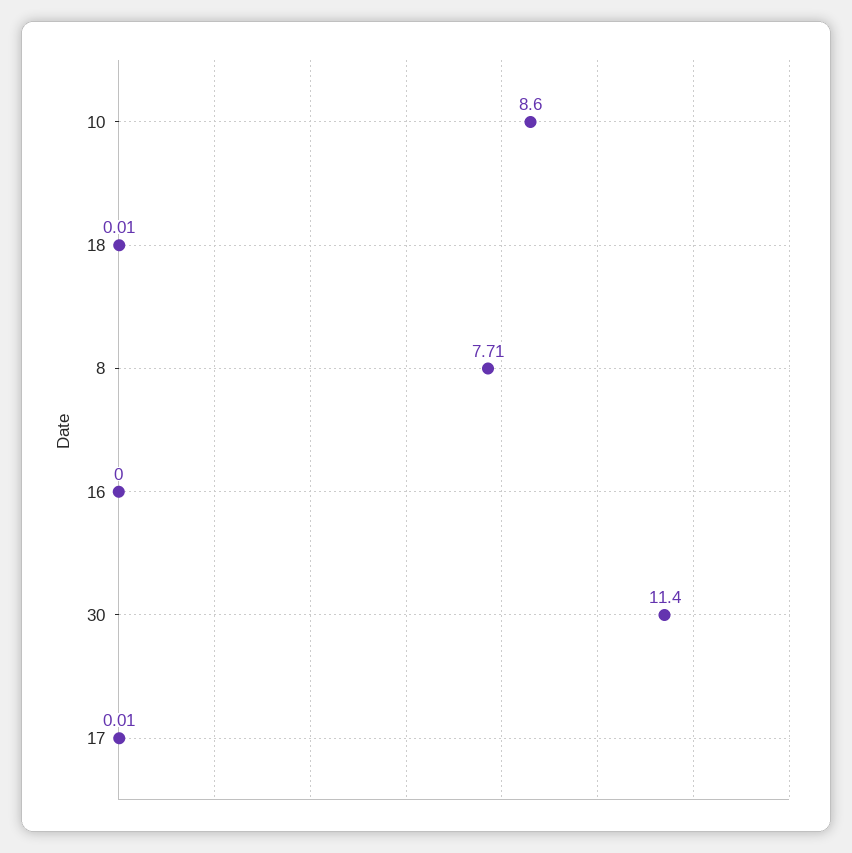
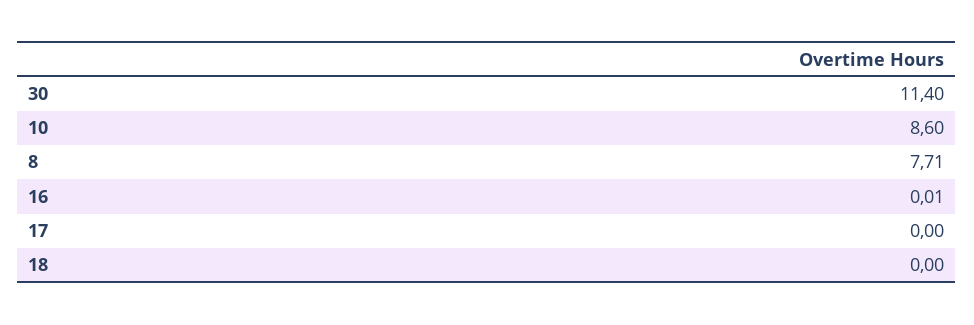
  {
    "10": 8.6,
-   "18": 0.01,
+   "18": 0,
    "8": 7.71,
-   "16": 0,
+   "16": 0.01,
    "30": 11.4,
-   "17": 0.01
+   "17": 0
  }

